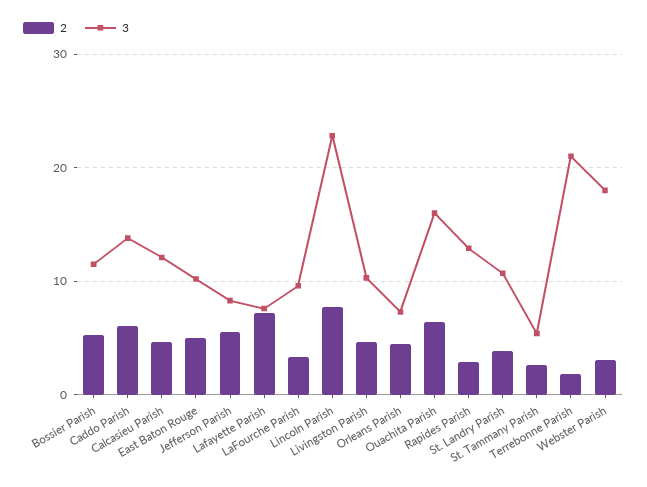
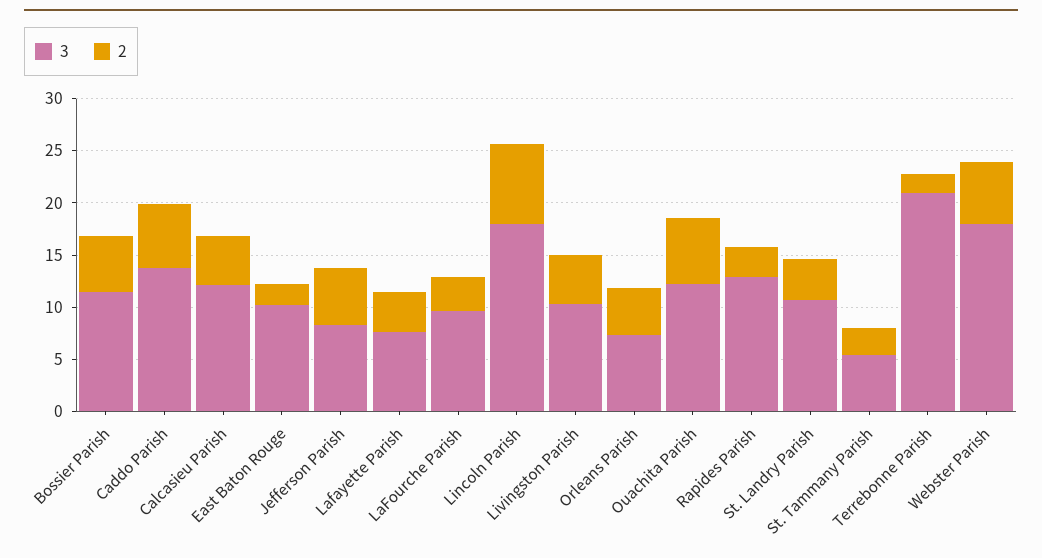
  {
    "2": {
      "Bossier Parish": 5,
      "Caddo Parish": 6,
      "Calcasieu Parish": 5,
-     "East Baton Rouge": 5,
+     "East Baton Rouge": 2,
      "Jefferson Parish": 6,
-     "Lafayette Parish": 7,
+     "Lafayette Parish": 4,
      "LaFourche Parish": 3,
      "Lincoln Parish": 8,
      "Livingston Parish": 5,
      "Orleans Parish": 5,
      "Ouachita Parish": 6,
      "Rapides Parish": 3,
      "St. Landry Parish": 4,
      "St. Tammany Parish": 3,
      "Terrebonne Parish": 2,
-     "Webster Parish": 3
+     "Webster Parish": 6
    },
    "3": {
      "Bossier Parish": 12,
      "Caddo Parish": 14,
      "Calcasieu Parish": 12,
      "East Baton Rouge": 10,
      "Jefferson Parish": 8,
      "Lafayette Parish": 8,
      "LaFourche Parish": 10,
-     "Lincoln Parish": 23,
+     "Lincoln Parish": 18,
      "Livingston Parish": 10,
      "Orleans Parish": 7,
-     "Ouachita Parish": 16,
+     "Ouachita Parish": 12,
      "Rapides Parish": 13,
      "St. Landry Parish": 11,
      "St. Tammany Parish": 5,
      "Terrebonne Parish": 21,
      "Webster Parish": 18
    }
  }

